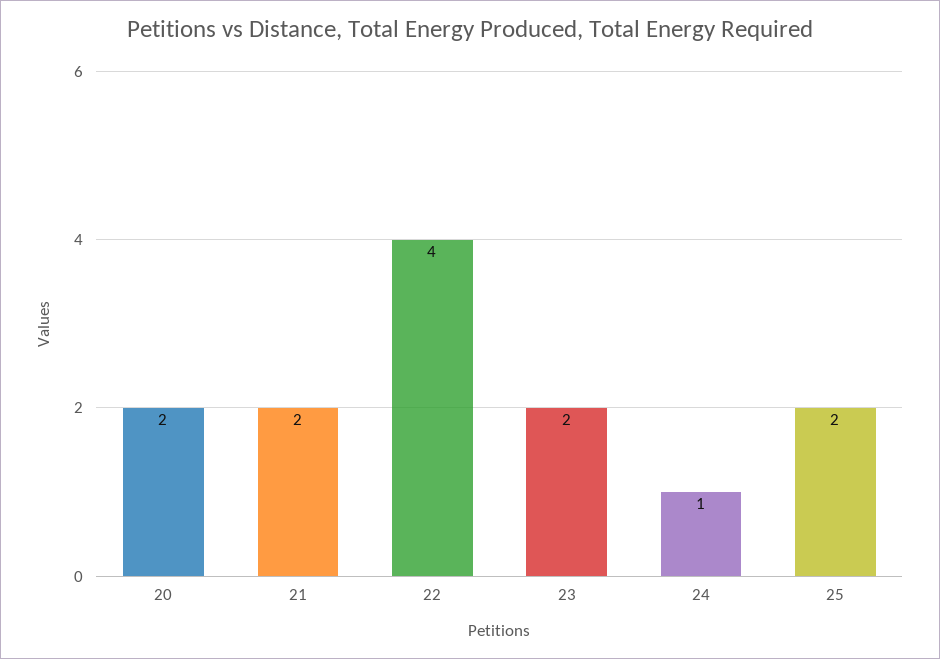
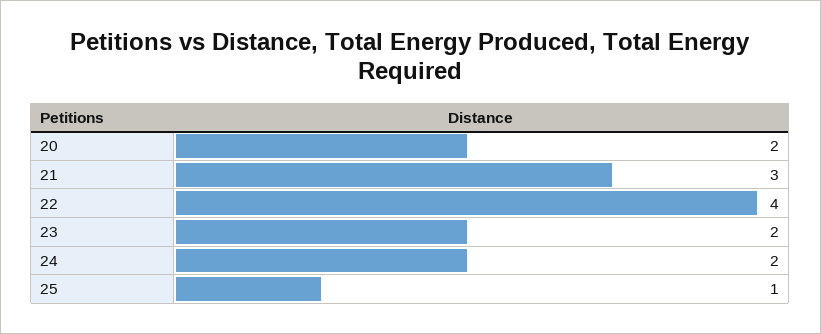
  {
    "20": 2,
-   "21": 2,
+   "21": 3,
    "22": 4,
    "23": 2,
-   "24": 1,
+   "24": 2,
-   "25": 2
+   "25": 1
  }

